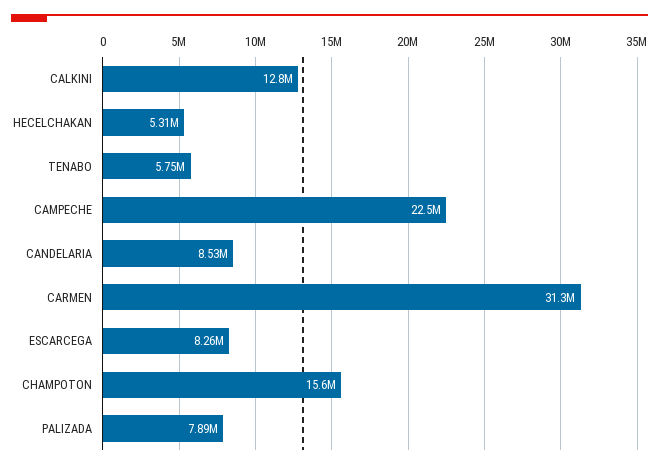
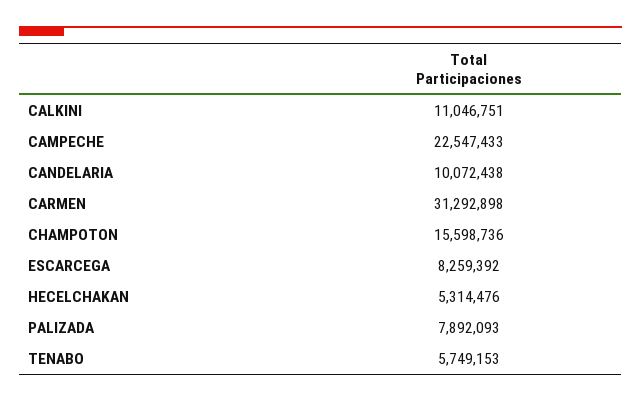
  {
-   "CALKINI": 12800000,
+   "CALKINI": 11046751,
    "HECELCHAKAN": 5314476,
    "TENABO": 5749153,
    "CAMPECHE": 22547433,
-   "CANDELARIA": 8530000,
+   "CANDELARIA": 10072438,
    "CARMEN": 31292898,
    "ESCARCEGA": 8259392,
    "CHAMPOTON": 15598736,
    "PALIZADA": 7892093
  }

